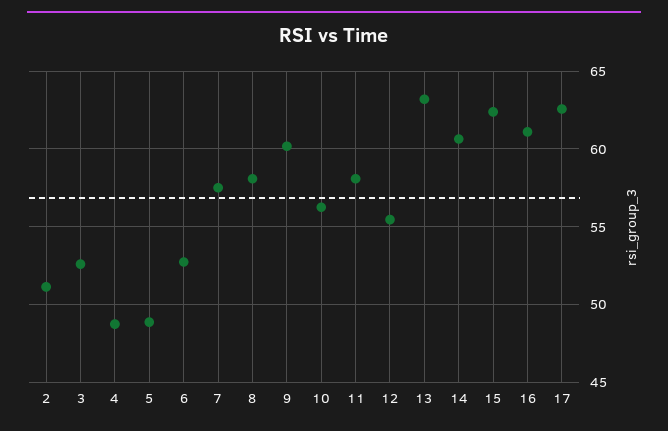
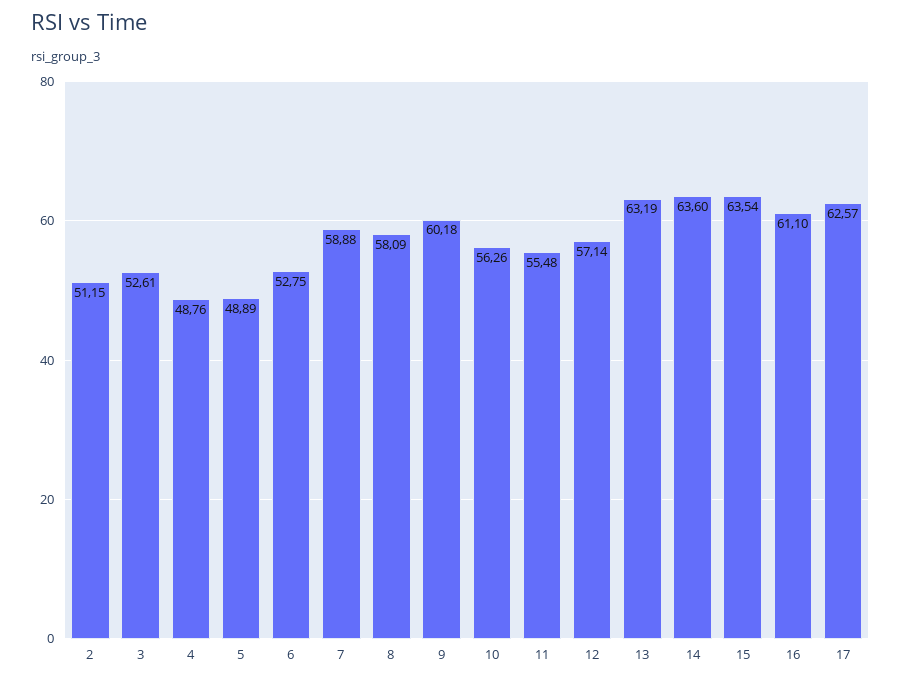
  {
    "2": 51.15,
    "3": 52.61,
    "4": 48.76,
    "5": 48.89,
    "6": 52.75,
-   "7": 57.5,
+   "7": 58.88,
    "8": 58.09,
    "9": 60.18,
    "10": 56.26,
-   "11": 58,
+   "11": 55.48,
-   "12": 55.5,
+   "12": 57.14,
    "13": 63.19,
-   "14": 60.5,
+   "14": 63.6,
-   "15": 62.5,
+   "15": 63.54,
    "16": 61.1,
    "17": 62.57
  }

